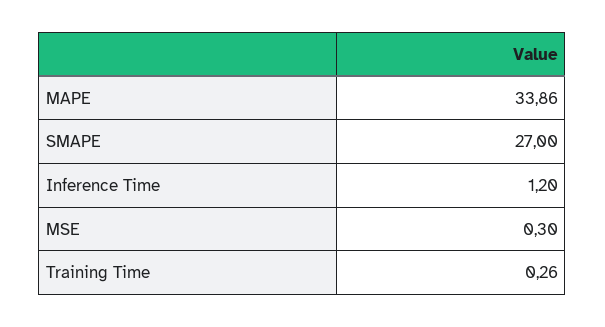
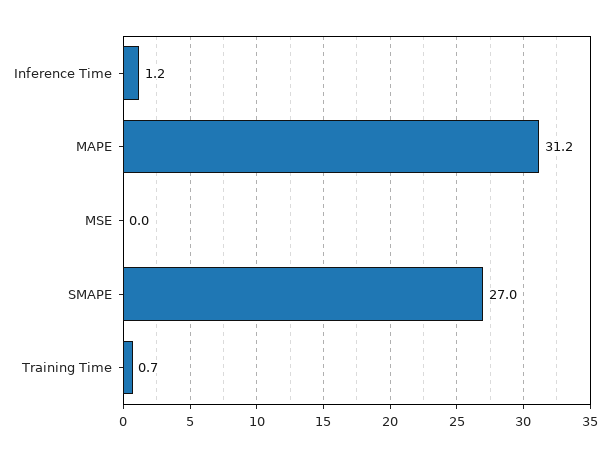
  {
-   "MAPE": 33.86,
+   "MAPE": 31.2,
    "SMAPE": 27,
    "Inference Time": 1.2,
-   "MSE": 0.3,
+   "MSE": 0,
-   "Training Time": 0.26
+   "Training Time": 0.7
  }

